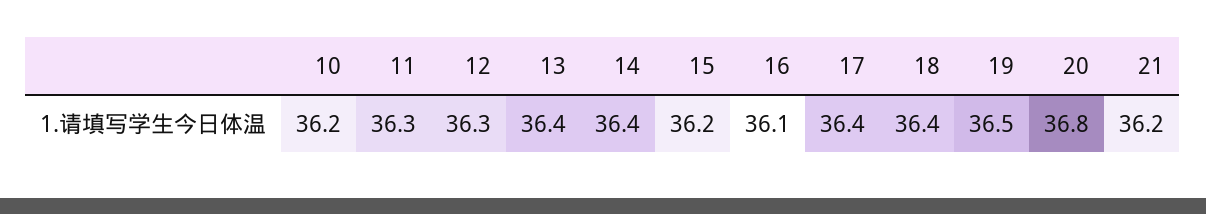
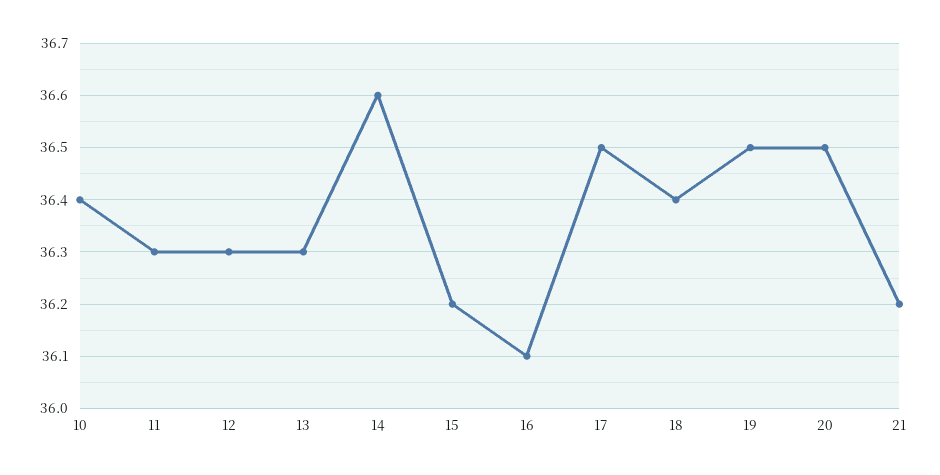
  {
-   "10": 36.2,
+   "10": 36.4,
    "11": 36.3,
    "12": 36.3,
-   "13": 36.4,
+   "13": 36.3,
-   "14": 36.4,
+   "14": 36.6,
    "15": 36.2,
    "16": 36.1,
-   "17": 36.4,
+   "17": 36.5,
    "18": 36.4,
    "19": 36.5,
-   "20": 36.8,
+   "20": 36.5,
    "21": 36.2
  }

